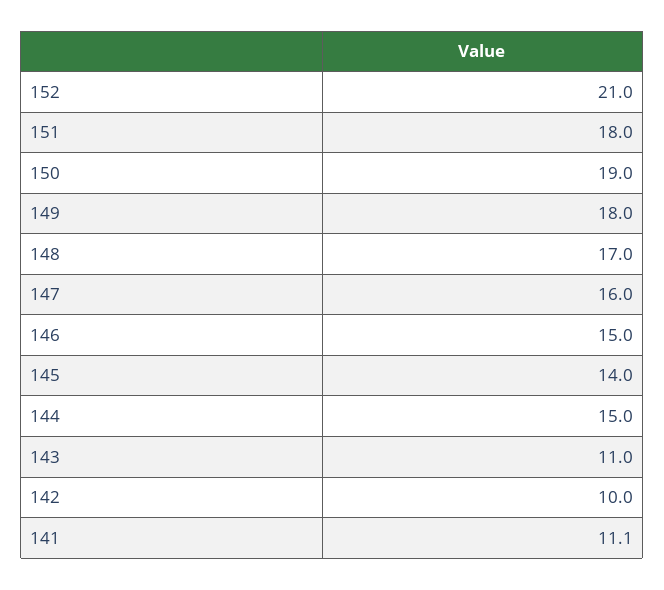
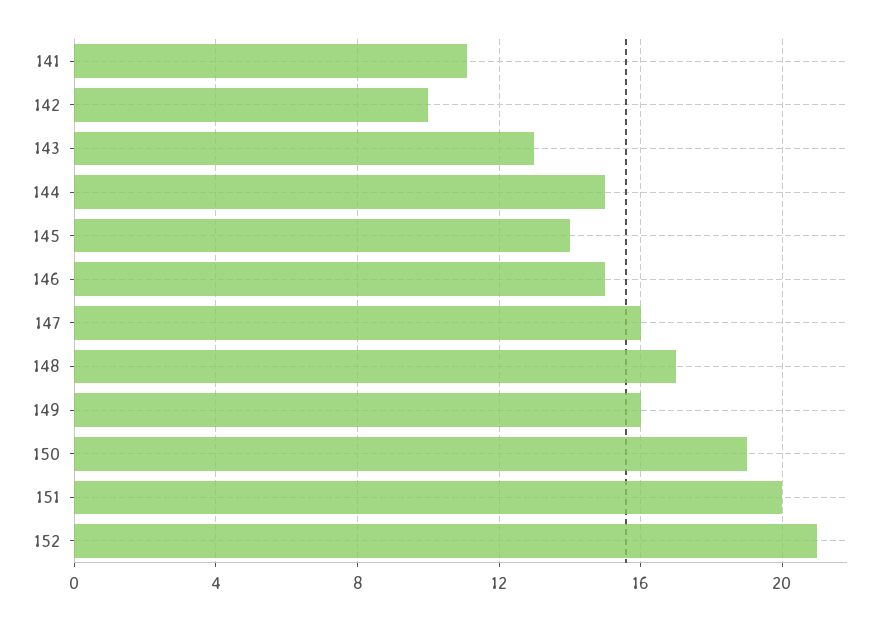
  {
    "152": 21,
-   "151": 18,
+   "151": 20,
    "150": 19,
-   "149": 18,
+   "149": 16,
    "148": 17,
    "147": 16,
    "146": 15,
    "145": 14,
    "144": 15,
-   "143": 11,
+   "143": 13,
    "142": 10,
    "141": 11.1
  }

